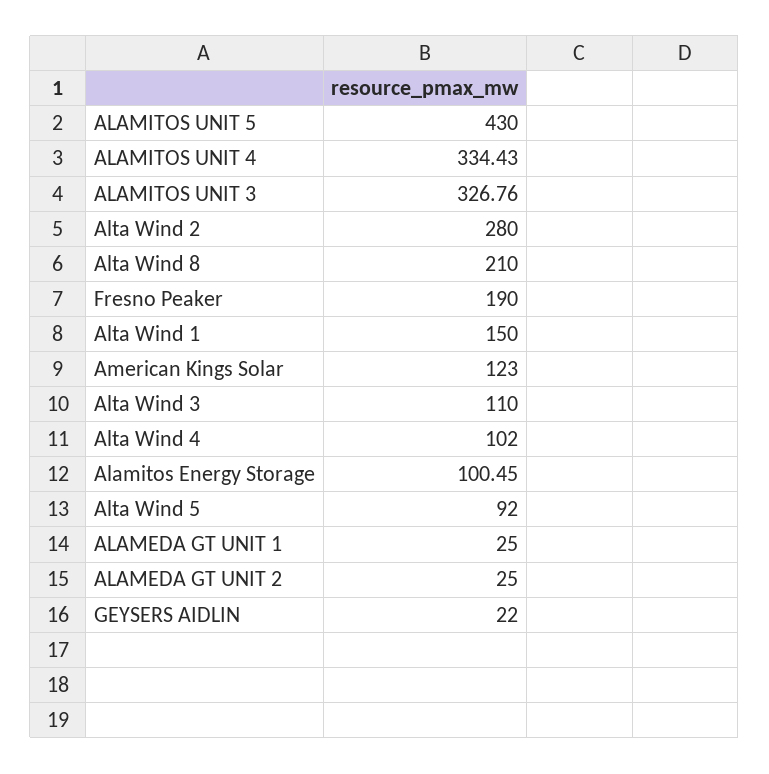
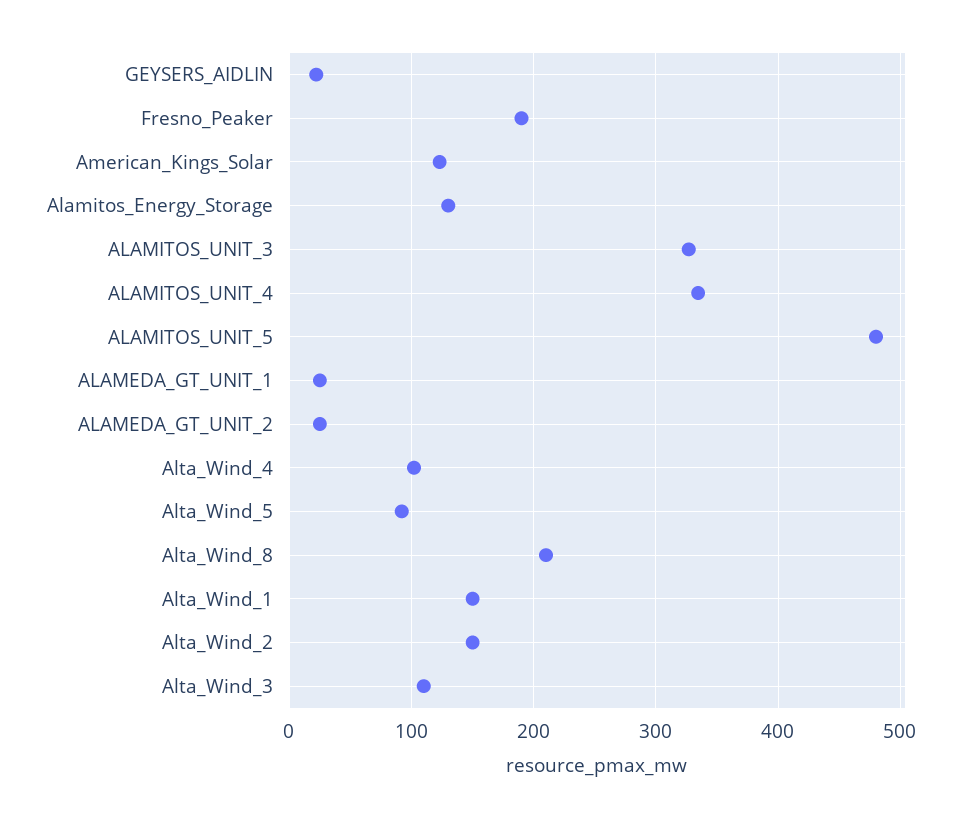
  {
-   "ALAMITOS UNIT 5": 430,
+   "ALAMITOS UNIT 5": 480,
    "ALAMITOS UNIT 4": 334.43,
    "ALAMITOS UNIT 3": 326.76,
-   "Alta Wind 2": 280,
+   "Alta Wind 2": 150,
    "Alta Wind 8": 210,
    "Fresno Peaker": 190,
    "Alta Wind 1": 150,
    "American Kings Solar": 123,
    "Alta Wind 3": 110,
    "Alta Wind 4": 102,
-   "Alamitos Energy Storage": 100.45,
+   "Alamitos Energy Storage": 130,
    "Alta Wind 5": 92,
    "ALAMEDA GT UNIT 1": 25,
    "ALAMEDA GT UNIT 2": 25,
    "GEYSERS AIDLIN": 22
  }

